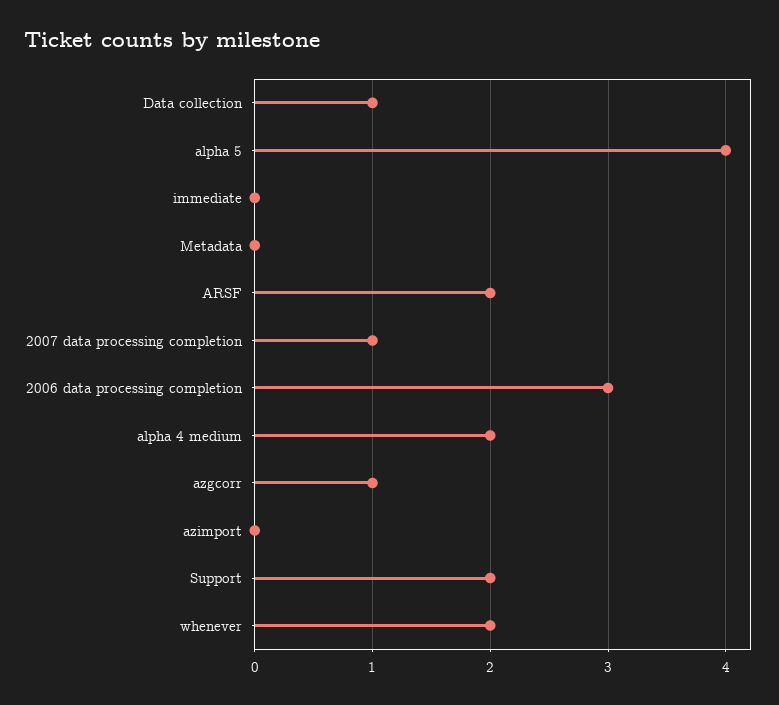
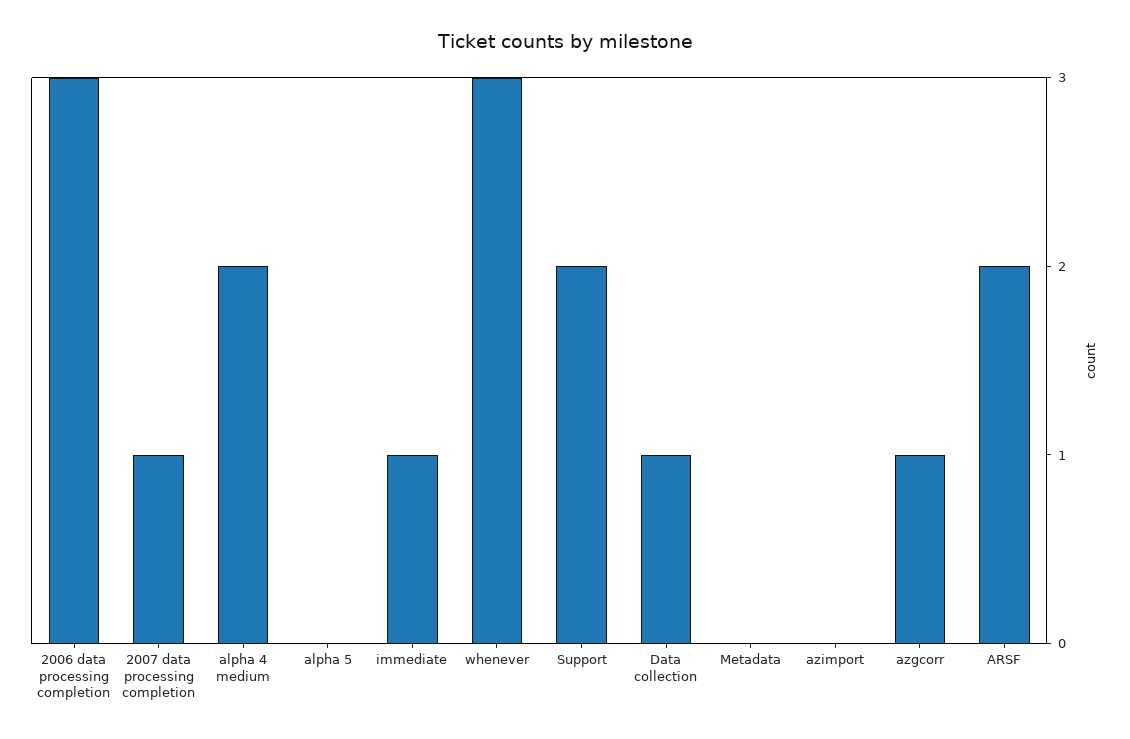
  {
    "Data collection": 1,
-   "alpha 5": 4,
+   "alpha 5": 0,
-   "immediate": 0,
+   "immediate": 1,
    "Metadata": 0,
    "ARSF": 2,
    "2007 data processing completion": 1,
    "2006 data processing completion": 3,
    "alpha 4 medium": 2,
    "azgcorr": 1,
    "azimport": 0,
    "Support": 2,
-   "whenever": 2
+   "whenever": 3
  }

